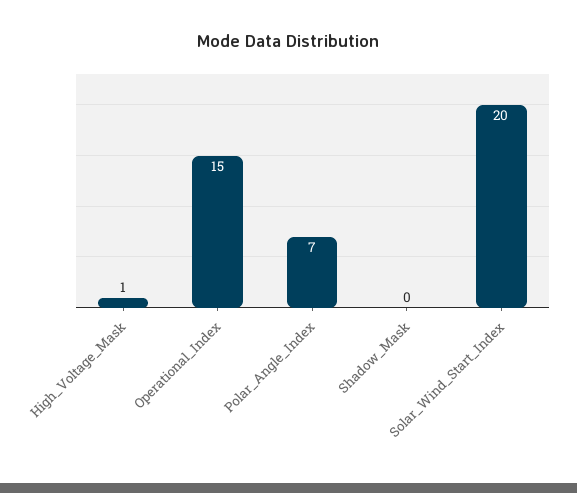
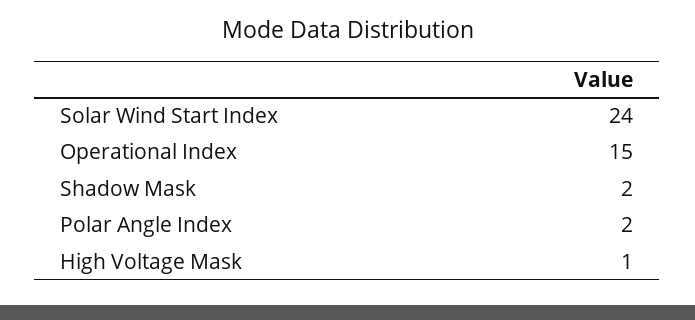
  {
    "High_Voltage_Mask": 1,
    "Operational_Index": 15,
-   "Polar_Angle_Index": 7,
+   "Polar_Angle_Index": 2,
-   "Shadow_Mask": 0,
+   "Shadow_Mask": 2,
-   "Solar_Wind_Start_Index": 20
+   "Solar_Wind_Start_Index": 24
  }

